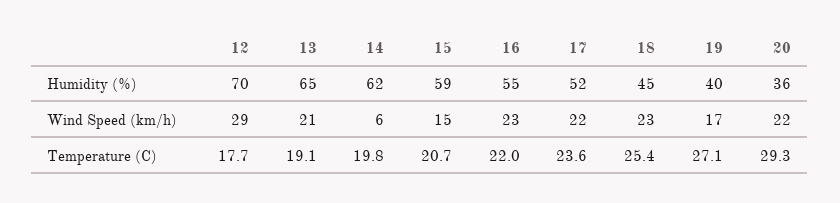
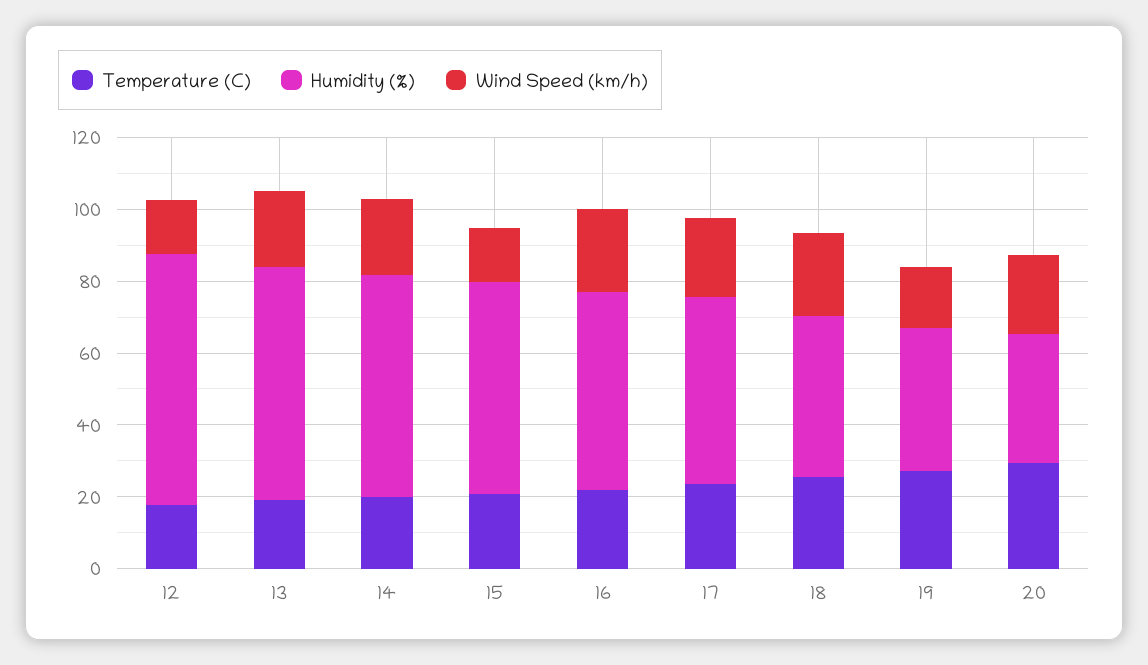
  {
    "Humidity (%)": {
      "12": 70,
      "13": 65,
      "14": 62,
      "15": 59,
      "16": 55,
      "17": 52,
      "18": 45,
      "19": 40,
      "20": 36
    },
    "Wind Speed (km/h)": {
-     "12": 29,
+     "12": 15,
      "13": 21,
-     "14": 6,
+     "14": 20,
      "15": 15,
      "16": 23,
      "17": 22,
      "18": 23,
      "19": 17,
      "20": 22
    },
    "Temperature (C)": {
      "12": 17.7,
      "13": 19.1,
      "14": 19.8,
      "15": 20.7,
      "16": 22,
      "17": 23.6,
      "18": 25.4,
      "19": 27.1,
      "20": 29.3
    }
  }

